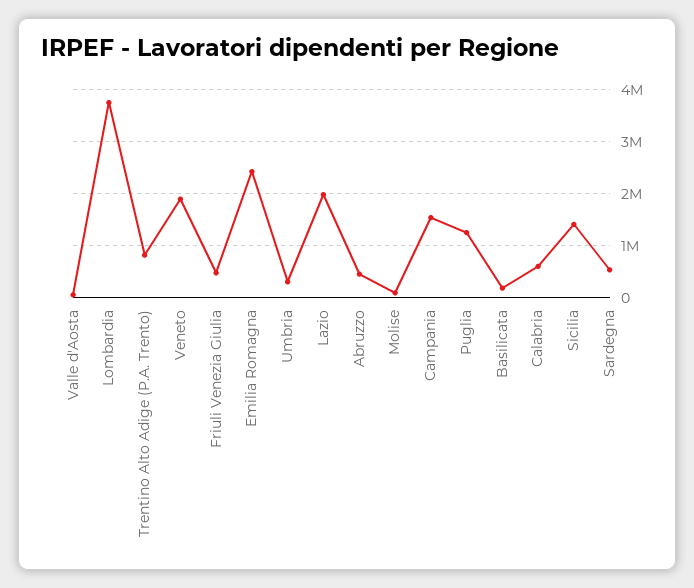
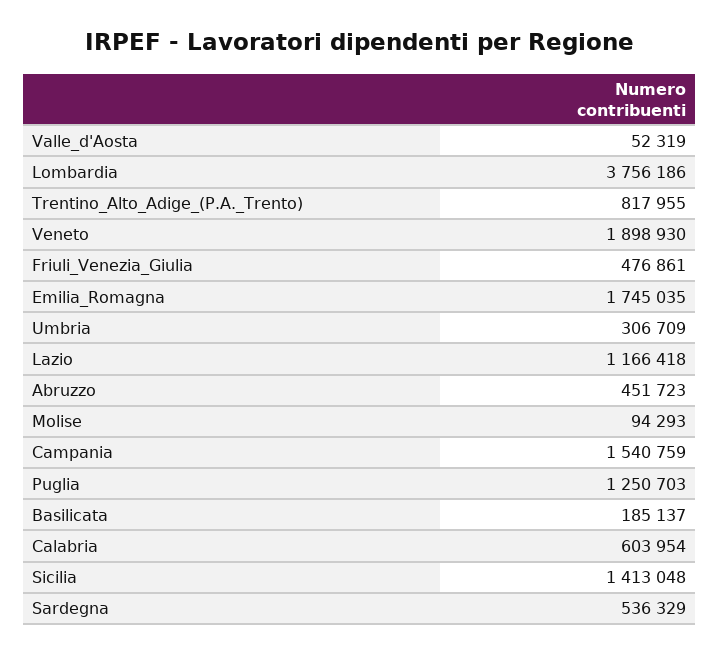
  {
    "Valle d'Aosta": 52319,
    "Lombardia": 3756186,
    "Trentino Alto Adige (P.A. Trento)": 817955,
    "Veneto": 1898930,
    "Friuli Venezia Giulia": 476861,
-   "Emilia Romagna": 2400000,
+   "Emilia Romagna": 1745035,
    "Umbria": 306709,
-   "Lazio": 2000000,
+   "Lazio": 1166418,
    "Abruzzo": 451723,
    "Molise": 94293,
    "Campania": 1540759,
    "Puglia": 1250703,
    "Basilicata": 185137,
    "Calabria": 603954,
    "Sicilia": 1413048,
    "Sardegna": 536329
  }

